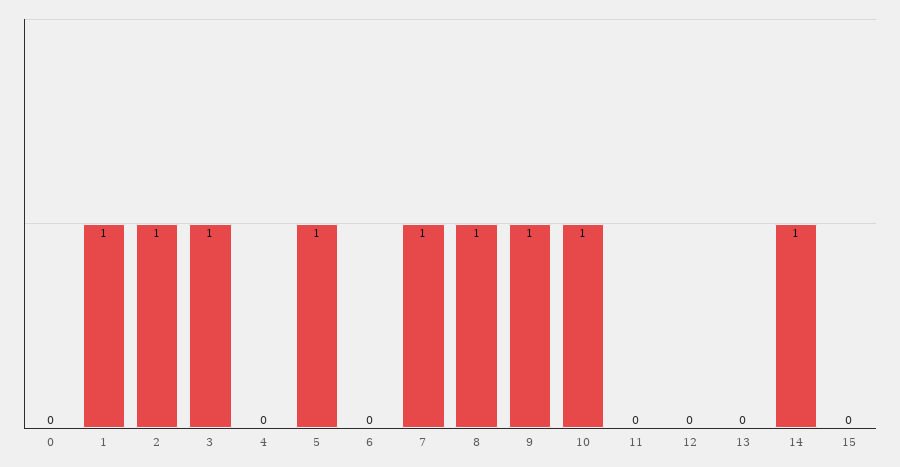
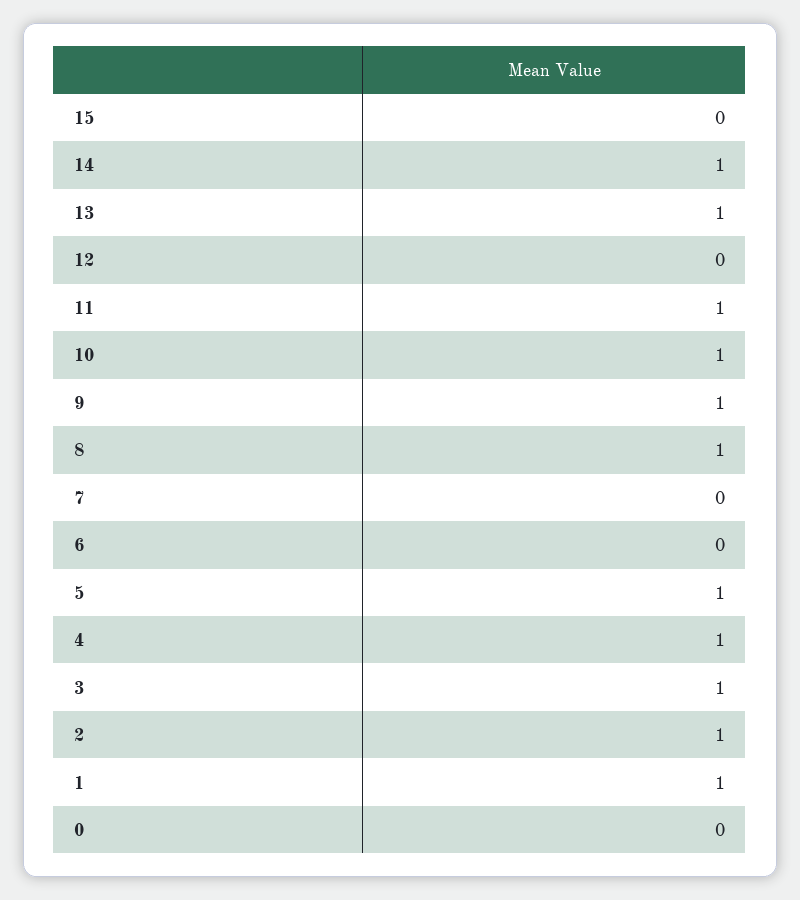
  {
    "0": 0,
    "1": 1,
    "2": 1,
    "3": 1,
-   "4": 0,
+   "4": 1,
    "5": 1,
    "6": 0,
-   "7": 1,
+   "7": 0,
    "8": 1,
    "9": 1,
    "10": 1,
-   "11": 0,
+   "11": 1,
    "12": 0,
-   "13": 0,
+   "13": 1,
    "14": 1,
    "15": 0
  }

